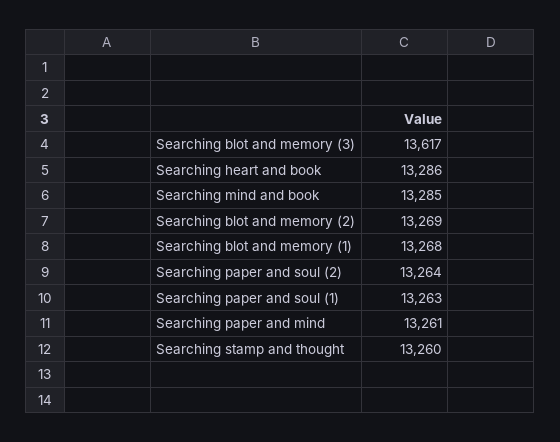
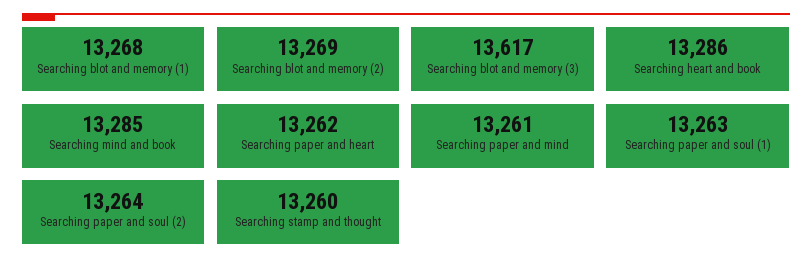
  {
    "Searching blot and memory (3)": 13617,
    "Searching heart and book": 13286,
    "Searching mind and book": 13285,
    "Searching blot and memory (2)": 13269,
    "Searching blot and memory (1)": 13268,
    "Searching paper and soul (2)": 13264,
    "Searching paper and soul (1)": 13263,
    "Searching paper and mind": 13261,
-   "Searching stamp and thought": 13260
+   "Searching stamp and thought": 13260,
+   "Searching paper and heart": 13262
  }

